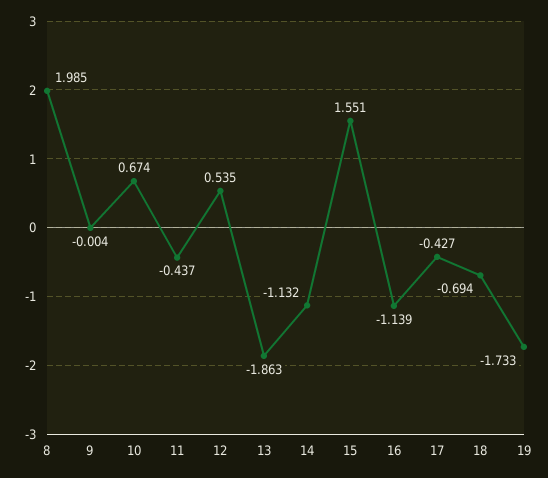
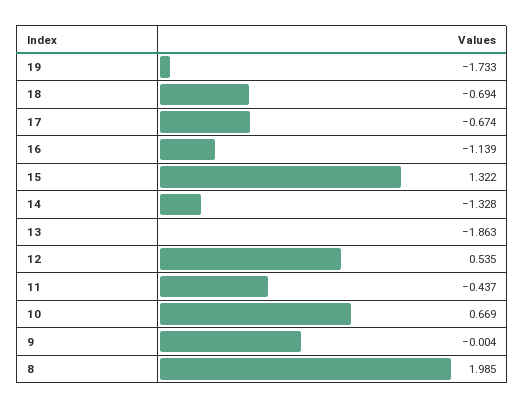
  {
    "8": 1.985,
    "9": -0.004,
-   "10": 0.674,
+   "10": 0.669,
    "11": -0.437,
    "12": 0.535,
    "13": -1.863,
-   "14": -1.132,
+   "14": -1.328,
-   "15": 1.551,
+   "15": 1.322,
    "16": -1.139,
-   "17": -0.427,
+   "17": -0.674,
    "18": -0.694,
    "19": -1.733
  }

